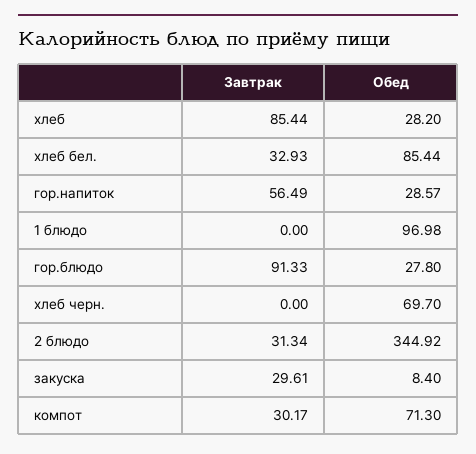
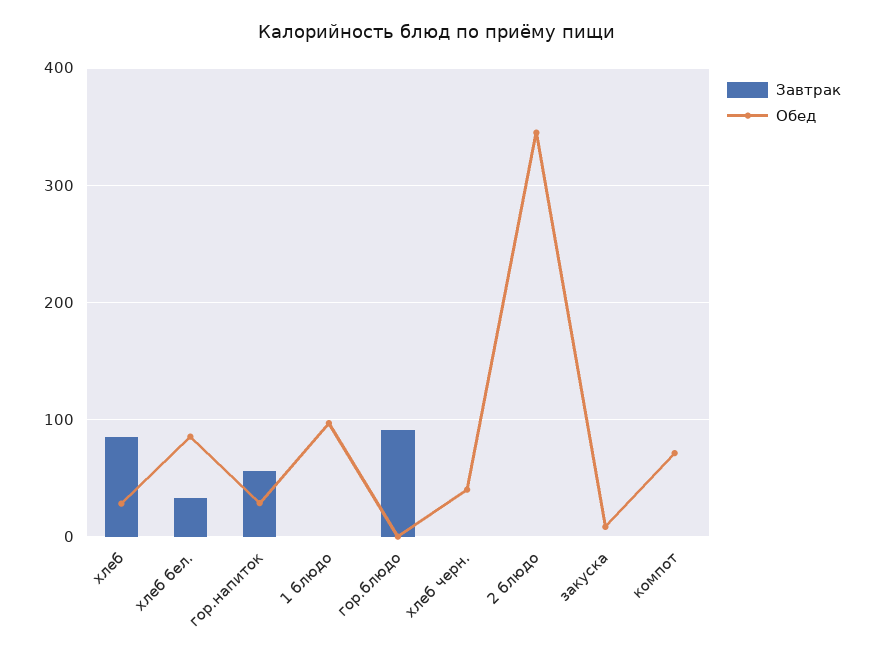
  {
    "Завтрак": {
      "хлеб": 85.44,
      "хлеб бел.": 32.93,
      "гор.напиток": 56.49,
      "1 блюдо": 0,
      "гор.блюдо": 91.33,
      "хлеб черн.": 0,
-     "2 блюдо": 31.34,
+     "2 блюдо": 0,
-     "закуска": 29.61,
+     "закуска": 0,
-     "компот": 30.17
+     "компот": 0
    },
    "Обед": {
      "хлеб": 28.2,
      "хлеб бел.": 85.44,
      "гор.напиток": 28.57,
      "1 блюдо": 96.98,
-     "гор.блюдо": 27.8,
+     "гор.блюдо": 0,
-     "хлеб черн.": 69.7,
+     "хлеб черн.": 40,
      "2 блюдо": 344.92,
      "закуска": 8.4,
      "компот": 71.3
    }
  }

